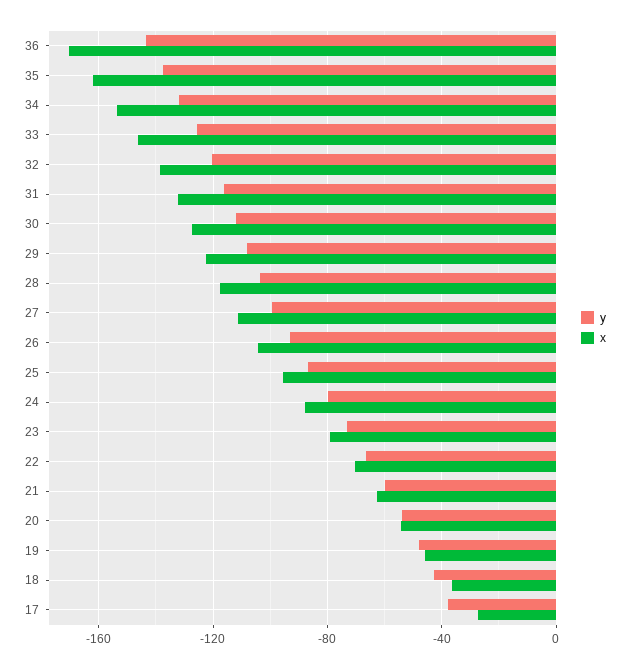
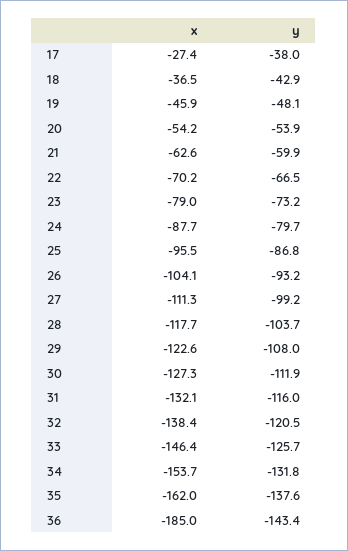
  {
    "y": {
      "36": -143.4,
      "35": -137.6,
      "34": -131.8,
      "33": -125.7,
      "32": -120.5,
      "31": -116,
      "30": -111.9,
      "29": -108,
      "28": -103.7,
      "27": -99.2,
      "26": -93.2,
      "25": -86.8,
      "24": -79.7,
      "23": -73.2,
      "22": -66.5,
      "21": -59.9,
      "20": -53.9,
      "19": -48.1,
      "18": -42.9,
      "17": -38
    },
    "x": {
-     "36": -170,
+     "36": -185,
      "35": -162,
      "34": -153.7,
      "33": -146.4,
      "32": -138.4,
      "31": -132.1,
      "30": -127.3,
      "29": -122.6,
      "28": -117.7,
      "27": -111.3,
      "26": -104.1,
      "25": -95.5,
      "24": -87.7,
      "23": -79,
      "22": -70.2,
      "21": -62.6,
      "20": -54.2,
      "19": -45.9,
      "18": -36.5,
      "17": -27.4
    }
  }

